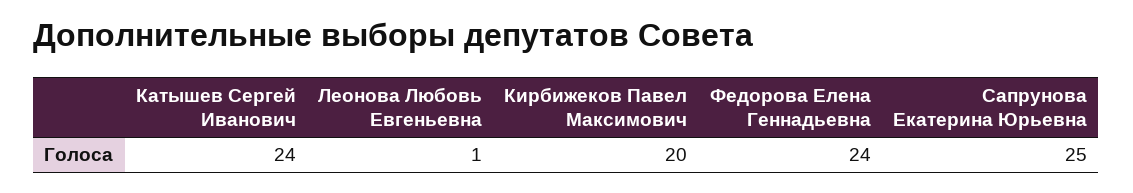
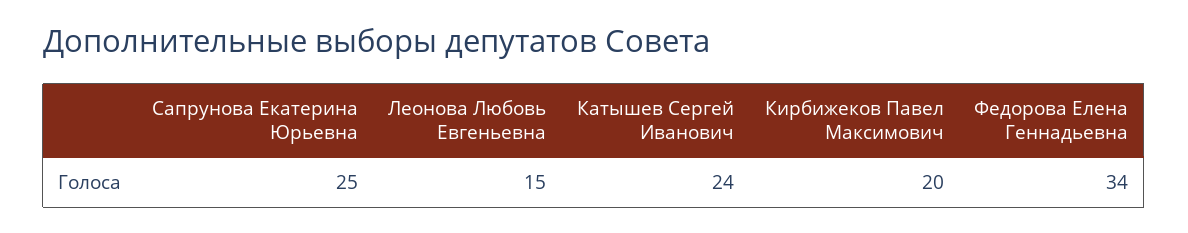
  {
    "Катышев Сергей Иванович": 24,
-   "Леонова Любовь Евгеньевна": 1,
+   "Леонова Любовь Евгеньевна": 15,
    "Кирбижеков Павел Максимович": 20,
-   "Федорова Елена Геннадьевна": 24,
+   "Федорова Елена Геннадьевна": 34,
    "Сапрунова Екатерина Юрьевна": 25
  }

